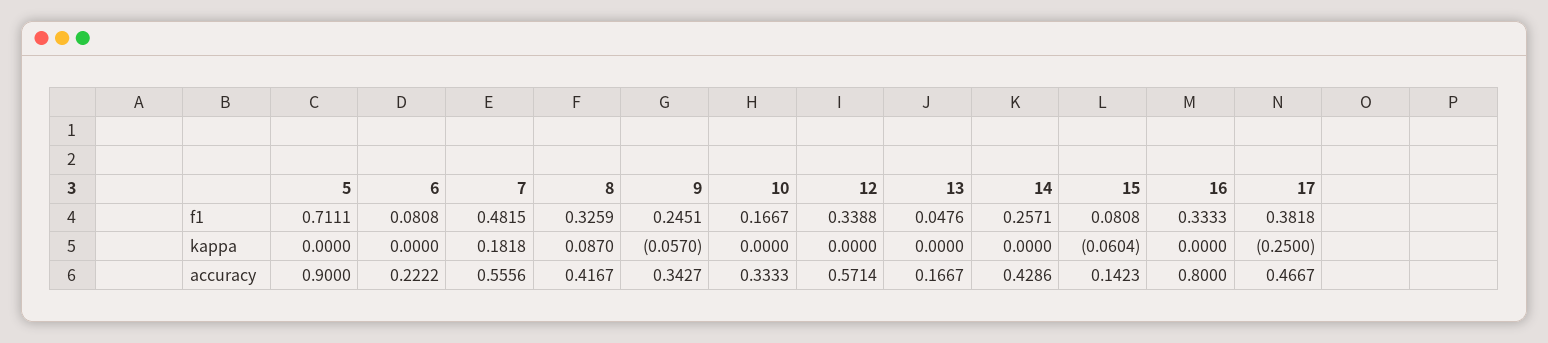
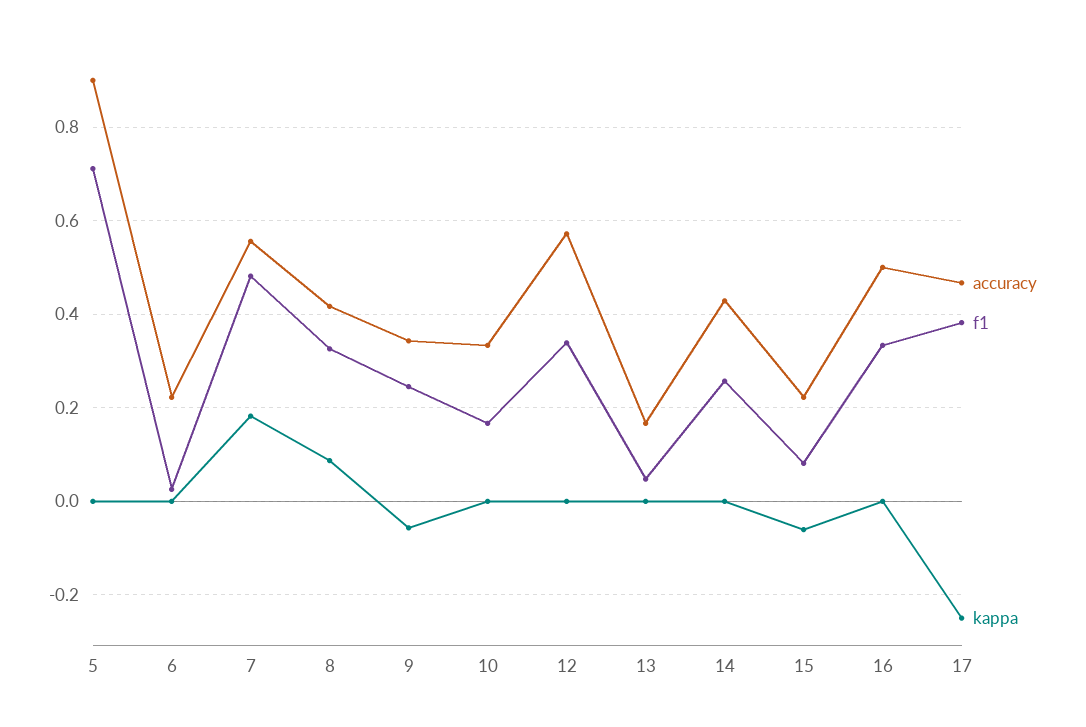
  {
    "f1": {
      "5": 0.7111,
-     "6": 0.0808,
+     "6": 0.02,
      "7": 0.4815,
      "8": 0.3259,
      "9": 0.2451,
      "10": 0.1667,
      "12": 0.3388,
      "13": 0.0476,
      "14": 0.2571,
      "15": 0.0808,
      "16": 0.3333,
      "17": 0.3818
    },
    "kappa": {
      "5": 0,
      "6": 0,
      "7": 0.1818,
      "8": 0.087,
      "9": -0.057,
      "10": 0,
      "12": 0,
      "13": 0,
      "14": 0,
      "15": -0.0604,
      "16": 0,
      "17": -0.25
    },
    "accuracy": {
      "5": 0.9,
      "6": 0.2222,
      "7": 0.5556,
      "8": 0.4167,
      "9": 0.3427,
      "10": 0.3333,
      "12": 0.5714,
      "13": 0.1667,
      "14": 0.4286,
-     "15": 0.1423,
+     "15": 0.22,
-     "16": 0.8,
+     "16": 0.5,
      "17": 0.4667
    }
  }

